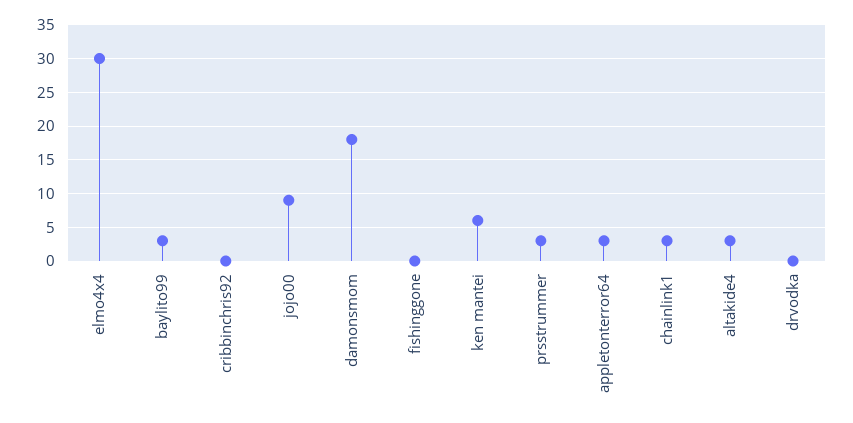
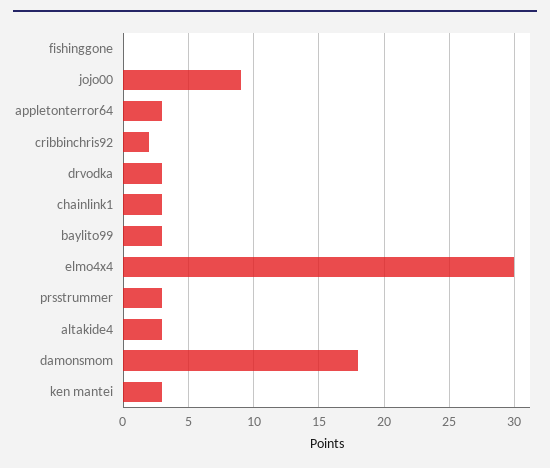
  {
    "elmo4x4": 30,
    "baylito99": 3,
-   "cribbinchris92": 0,
+   "cribbinchris92": 2,
    "jojo00": 9,
    "damonsmom": 18,
    "fishinggone": 0,
-   "ken mantei": 6,
+   "ken mantei": 3,
    "prsstrummer": 3,
    "appletonterror64": 3,
    "chainlink1": 3,
    "altakide4": 3,
-   "drvodka": 0
+   "drvodka": 3
  }

